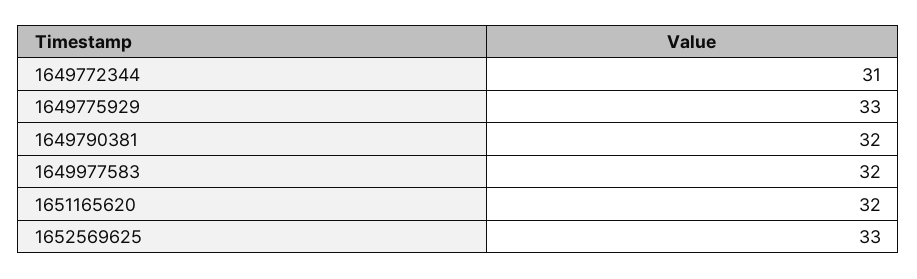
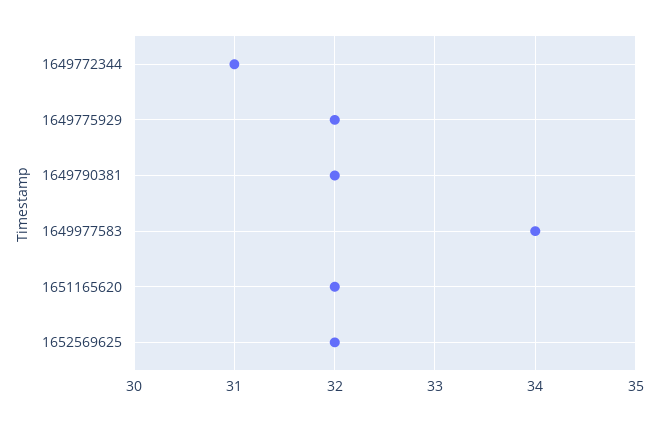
  {
    "1649772344": 31,
-   "1649775929": 33,
+   "1649775929": 32,
    "1649790381": 32,
-   "1649977583": 32,
+   "1649977583": 34,
    "1651165620": 32,
-   "1652569625": 33
+   "1652569625": 32
  }

